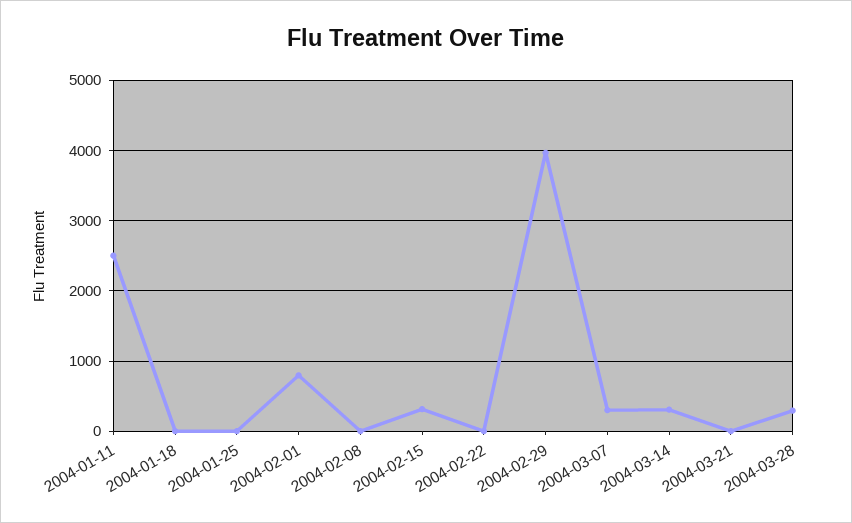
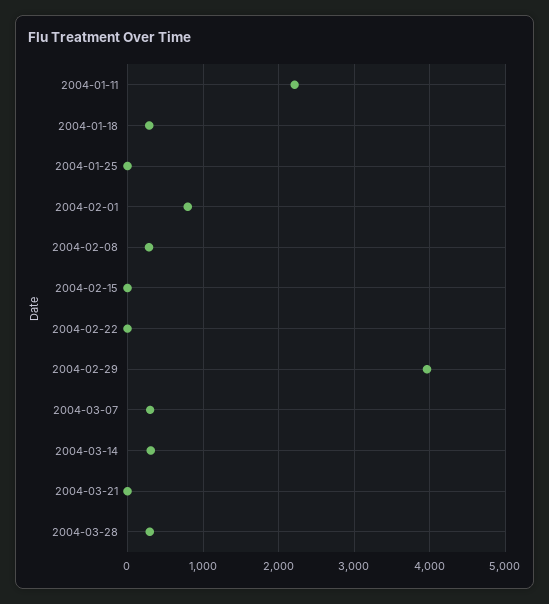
  {
-   "2004-01-11": 2500,
+   "2004-01-11": 2200,
-   "2004-01-18": 0,
+   "2004-01-18": 300,
    "2004-01-25": 0,
    "2004-02-01": 800,
-   "2004-02-08": 0,
+   "2004-02-08": 300,
-   "2004-02-15": 300,
+   "2004-02-15": 0,
    "2004-02-22": 0,
    "2004-02-29": 4000,
    "2004-03-07": 300,
    "2004-03-14": 300,
    "2004-03-21": 0,
    "2004-03-28": 300
  }

